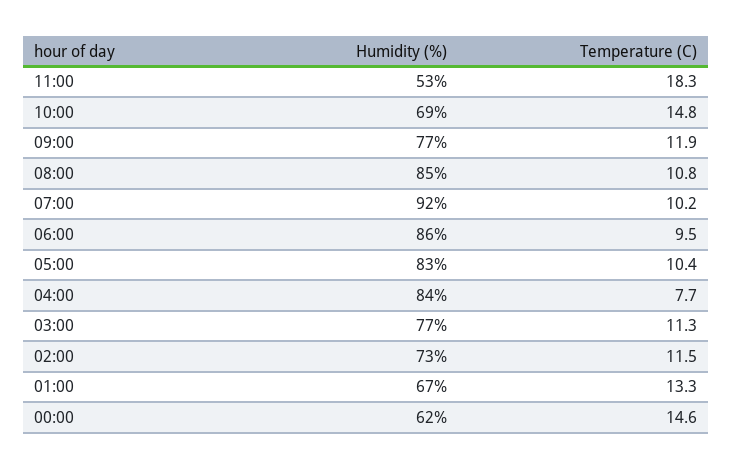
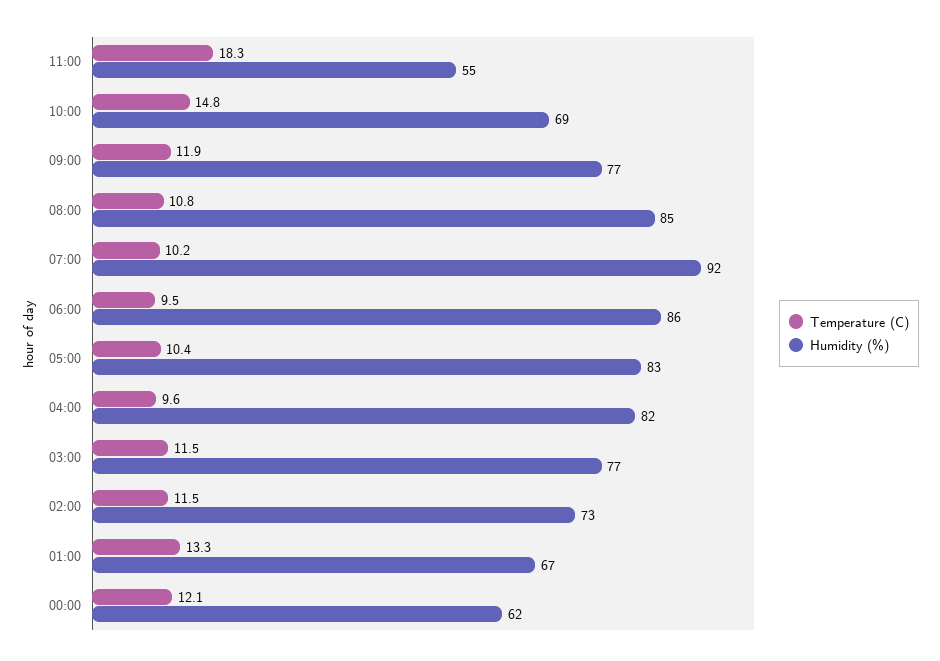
  {
    "Humidity (%)": {
-     "11:00": 53,
+     "11:00": 55,
      "10:00": 69,
      "09:00": 77,
      "08:00": 85,
      "07:00": 92,
      "06:00": 86,
      "05:00": 83,
-     "04:00": 84,
+     "04:00": 82,
      "03:00": 77,
      "02:00": 73,
      "01:00": 67,
      "00:00": 62
    },
    "Temperature (C)": {
      "11:00": 18.3,
      "10:00": 14.8,
      "09:00": 11.9,
      "08:00": 10.8,
      "07:00": 10.2,
      "06:00": 9.5,
      "05:00": 10.4,
-     "04:00": 7.7,
+     "04:00": 9.6,
-     "03:00": 11.3,
+     "03:00": 11.5,
      "02:00": 11.5,
      "01:00": 13.3,
-     "00:00": 14.6
+     "00:00": 12.1
    }
  }

